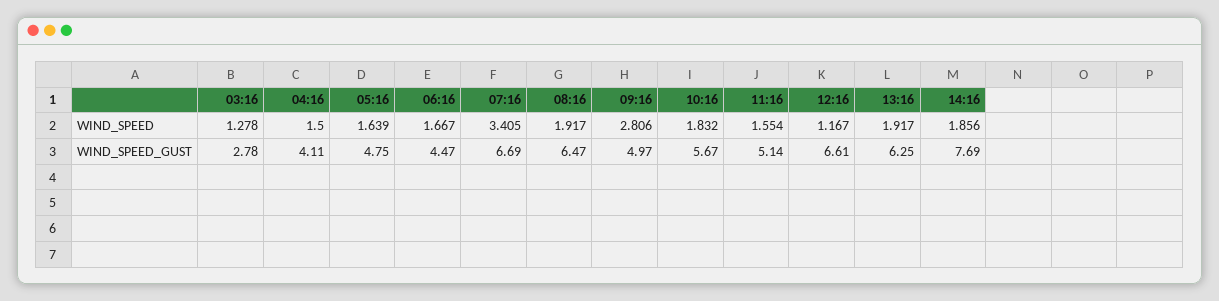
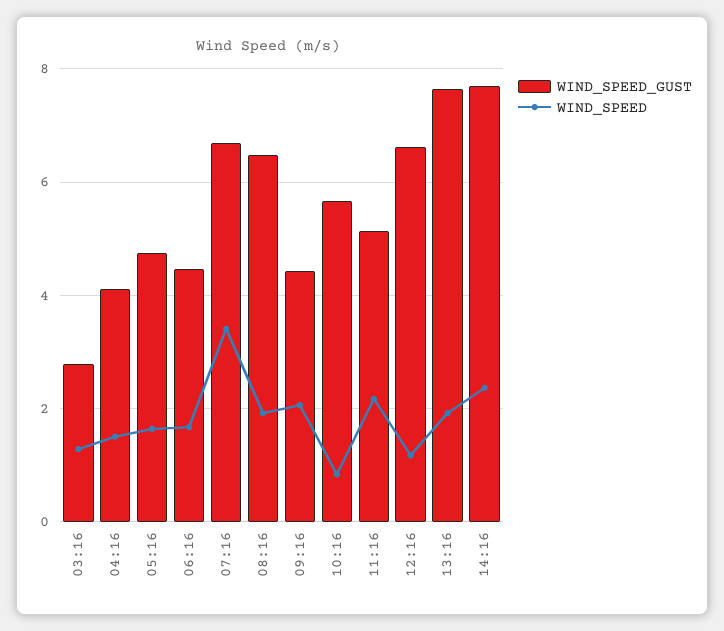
  {
    "WIND_SPEED": {
      "03:16": 1.278,
      "04:16": 1.5,
      "05:16": 1.639,
      "06:16": 1.667,
      "07:16": 3.405,
      "08:16": 1.917,
-     "09:16": 2.806,
+     "09:16": 2,
-     "10:16": 1.832,
+     "10:16": 0.8,
-     "11:16": 1.554,
+     "11:16": 2.2,
      "12:16": 1.167,
      "13:16": 1.917,
-     "14:16": 1.856
+     "14:16": 2.4
    },
    "WIND_SPEED_GUST": {
      "03:16": 2.78,
      "04:16": 4.11,
      "05:16": 4.75,
      "06:16": 4.47,
      "07:16": 6.69,
      "08:16": 6.47,
-     "09:16": 4.97,
+     "09:16": 4.4,
      "10:16": 5.67,
      "11:16": 5.14,
      "12:16": 6.61,
-     "13:16": 6.25,
+     "13:16": 7.6,
      "14:16": 7.69
    }
  }

